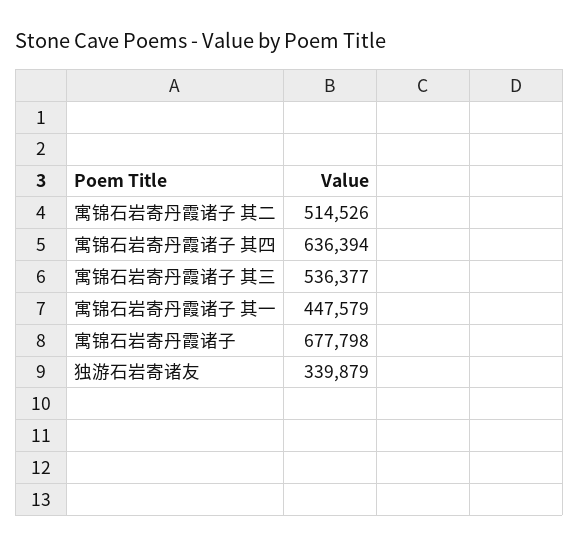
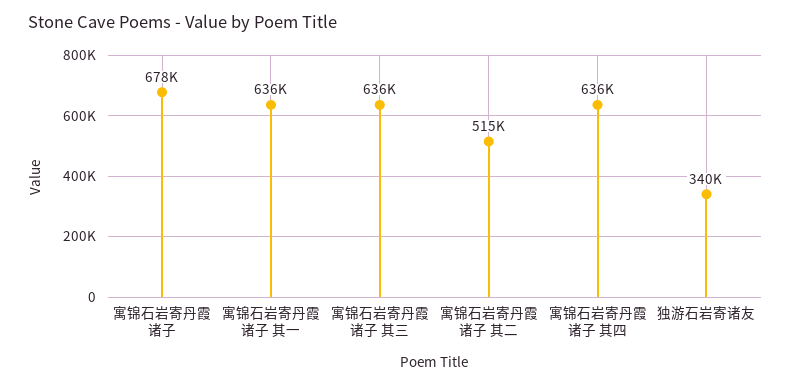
  {
    "寓锦石岩寄丹霞诸子 其二": 514526,
    "寓锦石岩寄丹霞诸子 其四": 636394,
-   "寓锦石岩寄丹霞诸子 其三": 536377,
+   "寓锦石岩寄丹霞诸子 其三": 636000,
-   "寓锦石岩寄丹霞诸子 其一": 447579,
+   "寓锦石岩寄丹霞诸子 其一": 636000,
    "寓锦石岩寄丹霞诸子": 677798,
    "独游石岩寄诸友": 339879
  }

